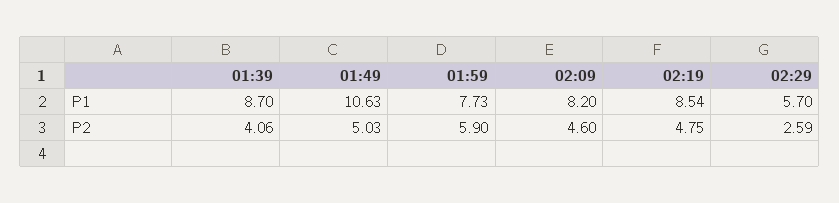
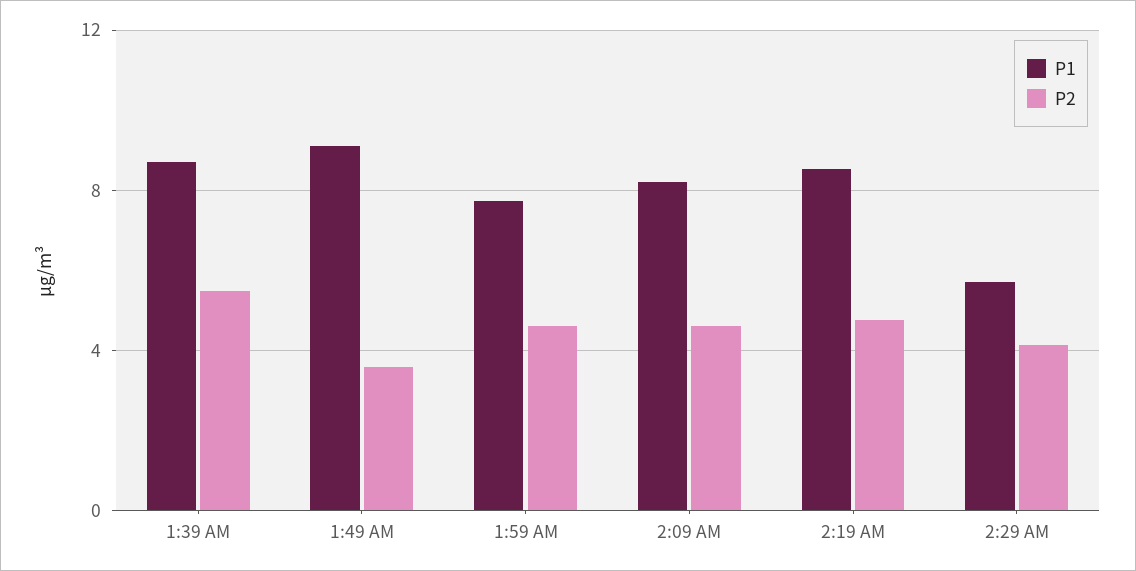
  {
    "P1": {
      "01:39": 8.7,
-     "01:49": 10.63,
+     "01:49": 9,
      "01:59": 7.73,
      "02:09": 8.2,
      "02:19": 8.54,
      "02:29": 5.7
    },
    "P2": {
-     "01:39": 4.06,
+     "01:39": 5.5,
-     "01:49": 5.03,
+     "01:49": 3.5,
-     "01:59": 5.9,
+     "01:59": 4.5,
      "02:09": 4.6,
      "02:19": 4.75,
-     "02:29": 2.59
+     "02:29": 4
    }
  }

